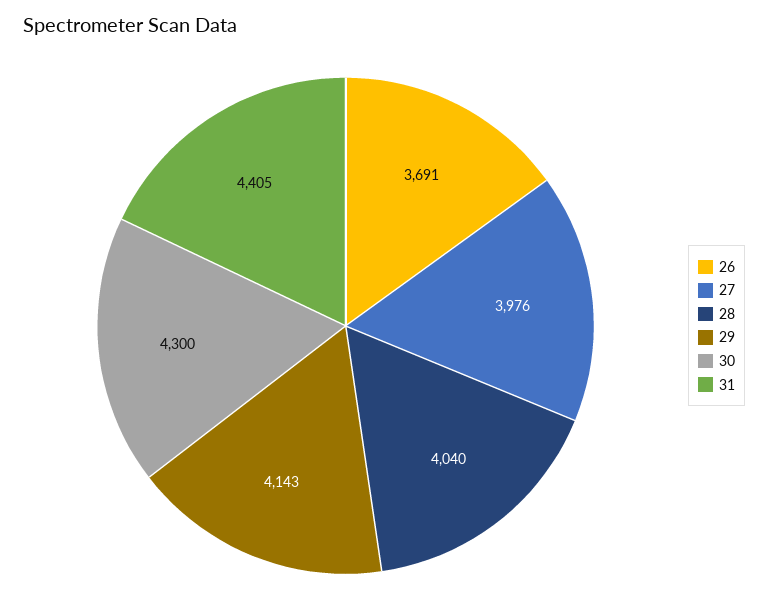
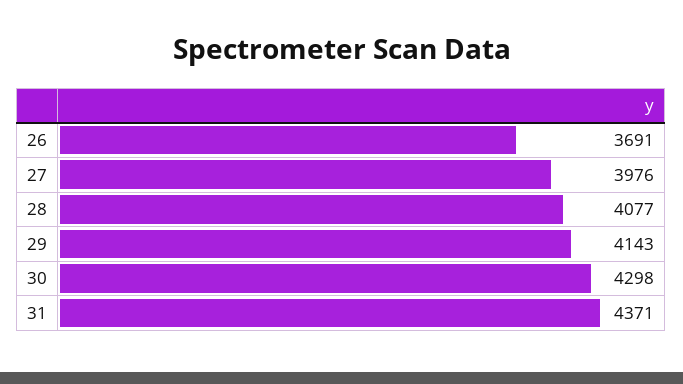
  {
    "26": 3691,
    "27": 3976,
-   "28": 4040,
+   "28": 4077,
    "29": 4143,
-   "30": 4300,
+   "30": 4298,
-   "31": 4405
+   "31": 4371
  }

